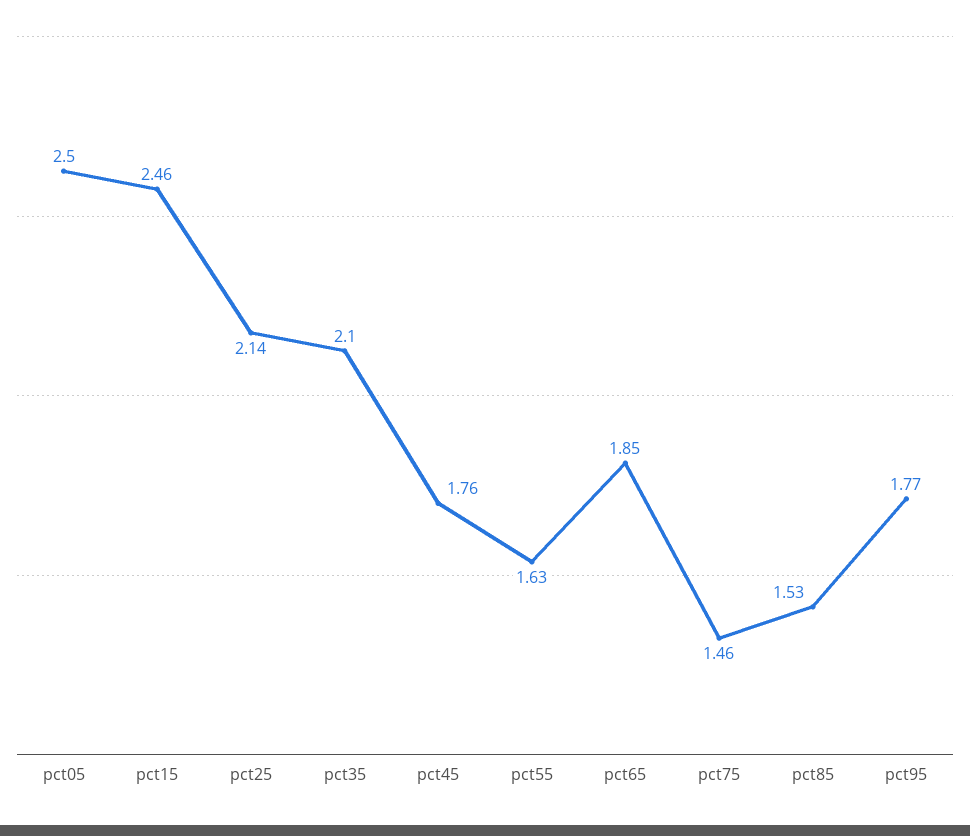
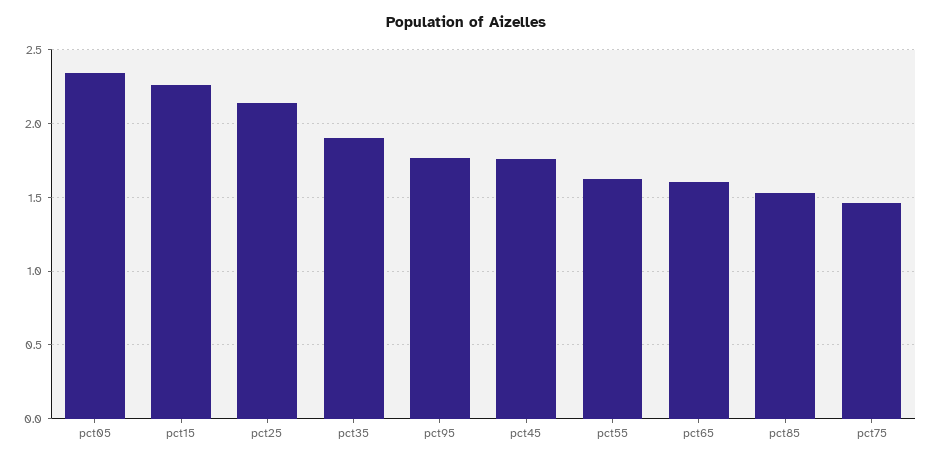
  {
-   "pct05": 2.5,
+   "pct05": 2.35,
-   "pct15": 2.46,
+   "pct15": 2.25,
    "pct25": 2.14,
-   "pct35": 2.1,
+   "pct35": 1.9,
    "pct45": 1.76,
    "pct55": 1.63,
-   "pct65": 1.85,
+   "pct65": 1.6,
    "pct75": 1.46,
    "pct85": 1.53,
    "pct95": 1.77
  }

